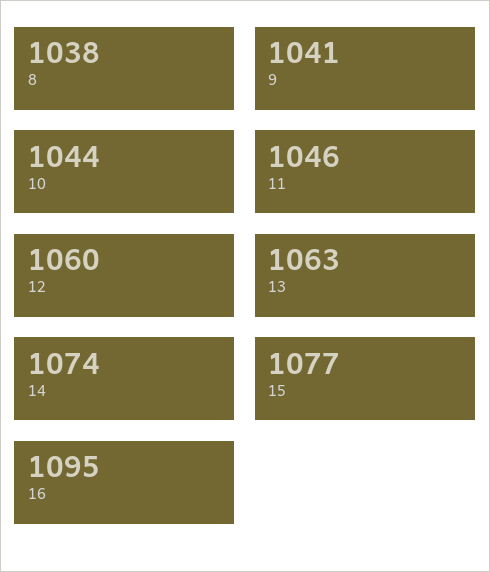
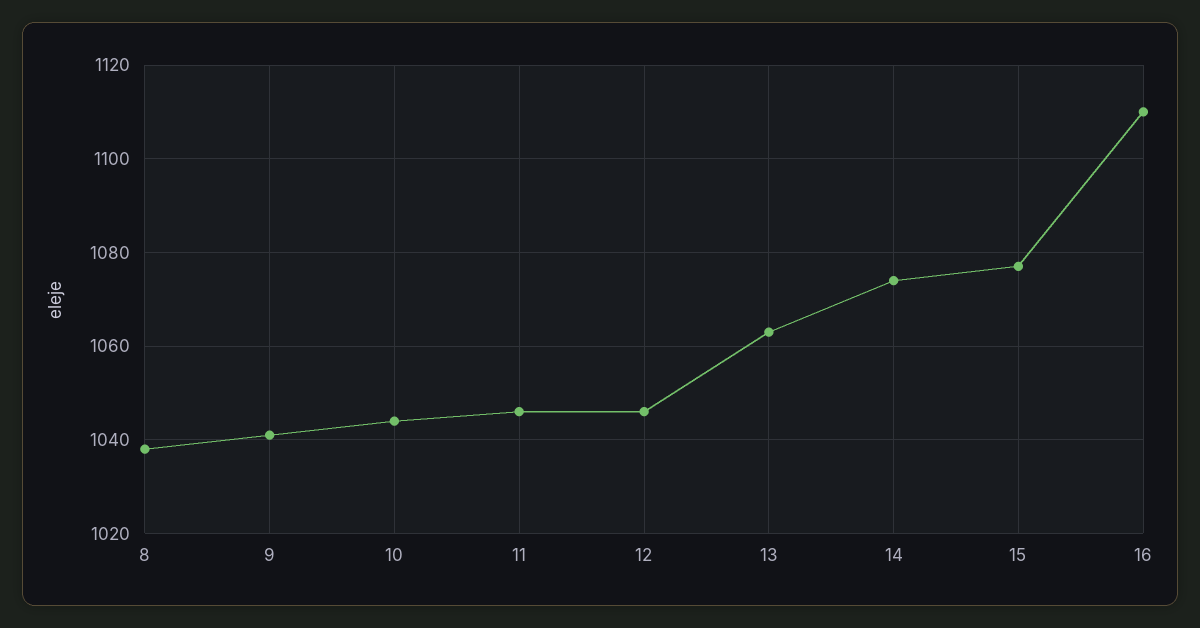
  {
    "8": 1038,
    "9": 1041,
    "10": 1044,
    "11": 1046,
-   "12": 1060,
+   "12": 1045,
    "13": 1063,
    "14": 1074,
    "15": 1077,
-   "16": 1095
+   "16": 1110
  }

